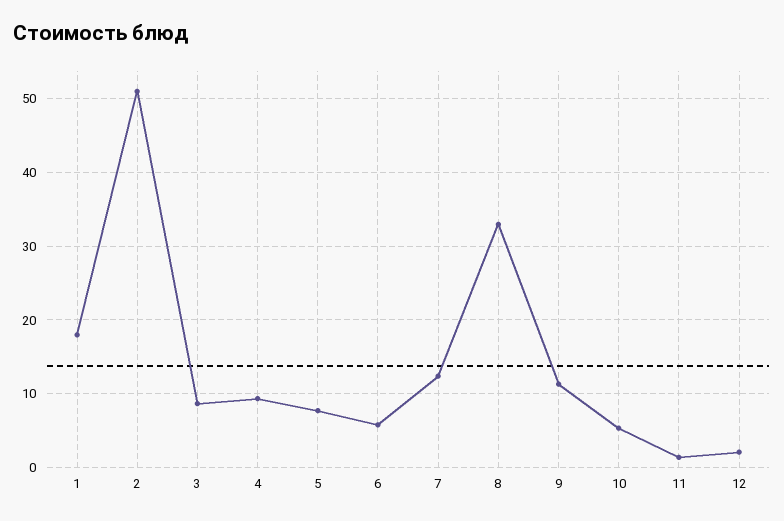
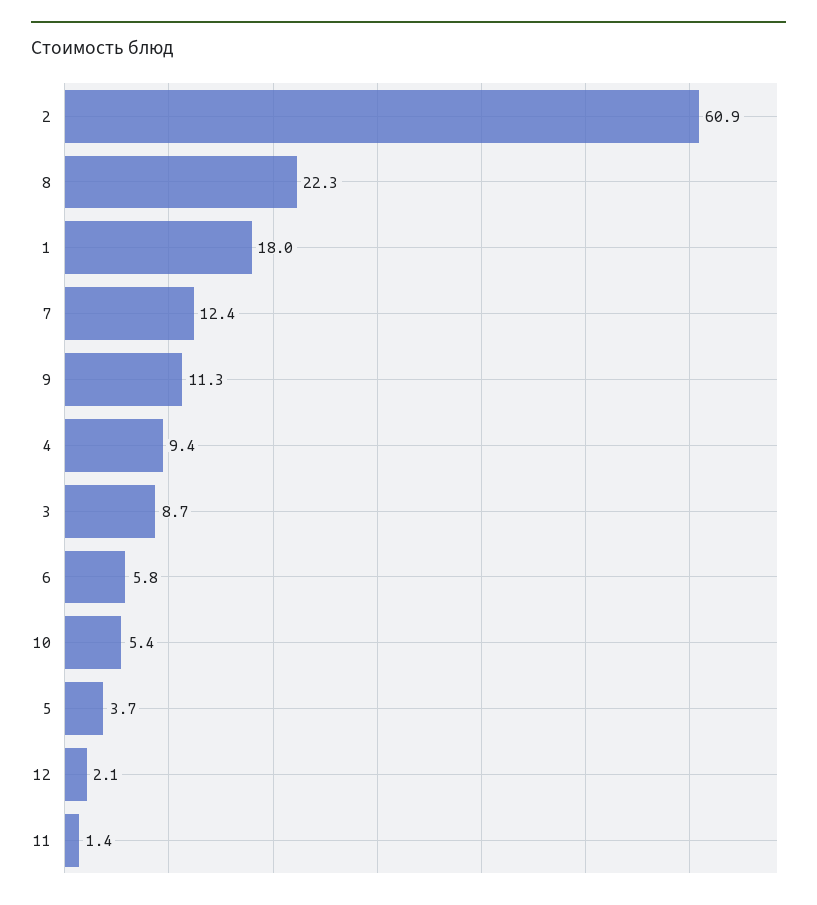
  {
    "1": 18,
-   "2": 51,
+   "2": 60.9,
    "3": 8.7,
    "4": 9.4,
-   "5": 8,
+   "5": 3.7,
    "6": 5.8,
    "7": 12.4,
-   "8": 33,
+   "8": 22.3,
    "9": 11.3,
    "10": 5.4,
    "11": 1.4,
    "12": 2.1
  }

